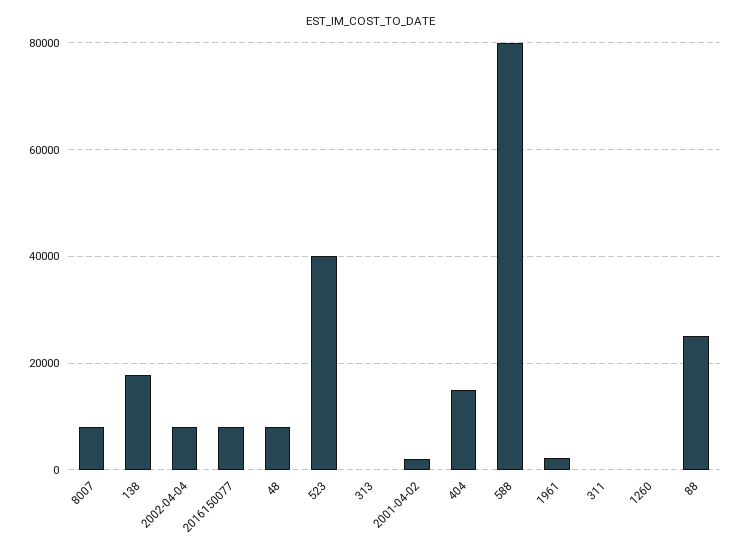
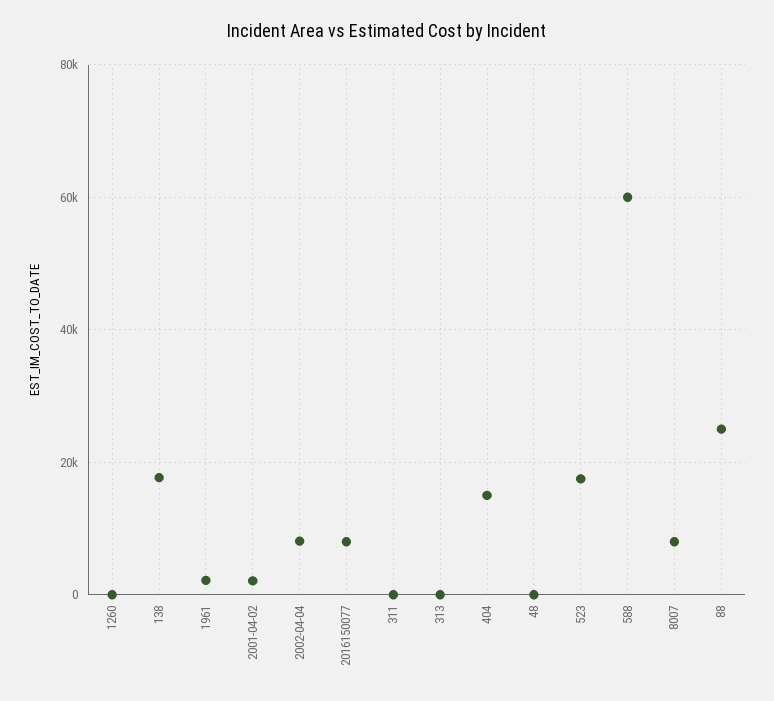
  {
    "8007": 8000,
    "138": 18000,
    "2002-04-04": 8000,
    "2016150077": 8000,
-   "48": 8000,
+   "48": 0,
-   "523": 40000,
+   "523": 18000,
    "313": 0,
    "2001-04-02": 2000,
    "404": 16000,
-   "588": 80000,
+   "588": 60000,
    "1961": 2000,
    "311": 0,
    "1260": 0,
    "88": 26000
  }

